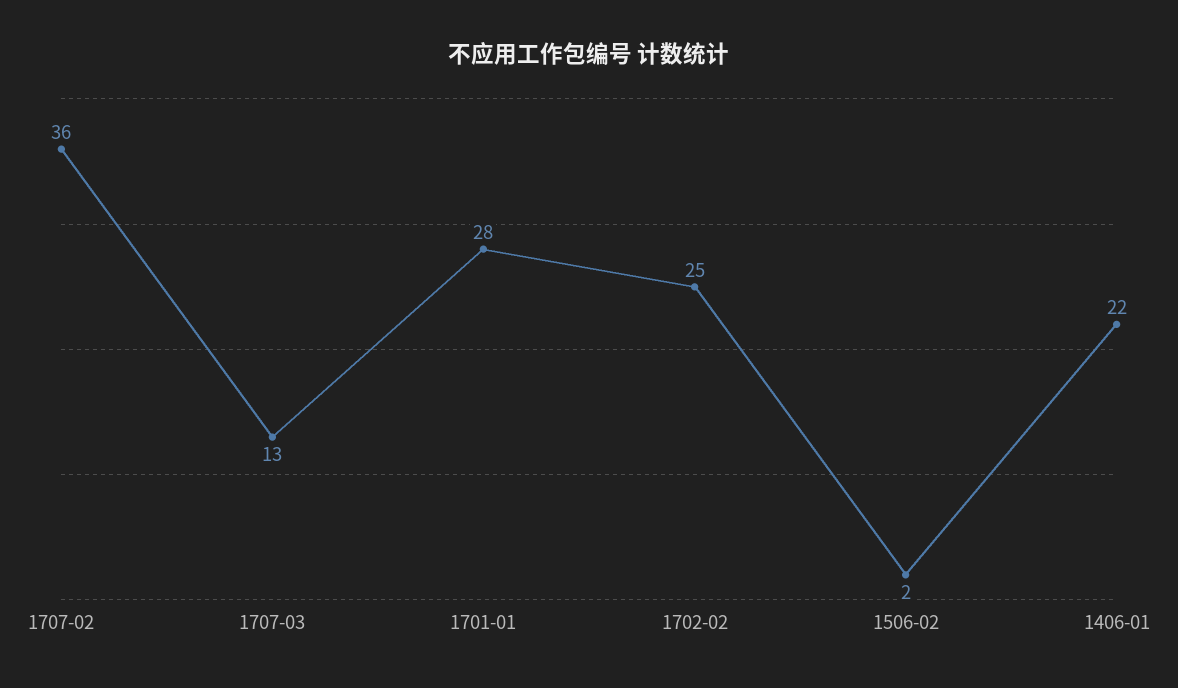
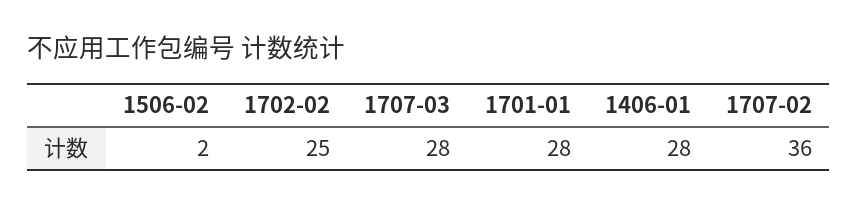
  {
    "1707-02": 36,
-   "1707-03": 13,
+   "1707-03": 28,
    "1701-01": 28,
    "1702-02": 25,
    "1506-02": 2,
-   "1406-01": 22
+   "1406-01": 28
  }

